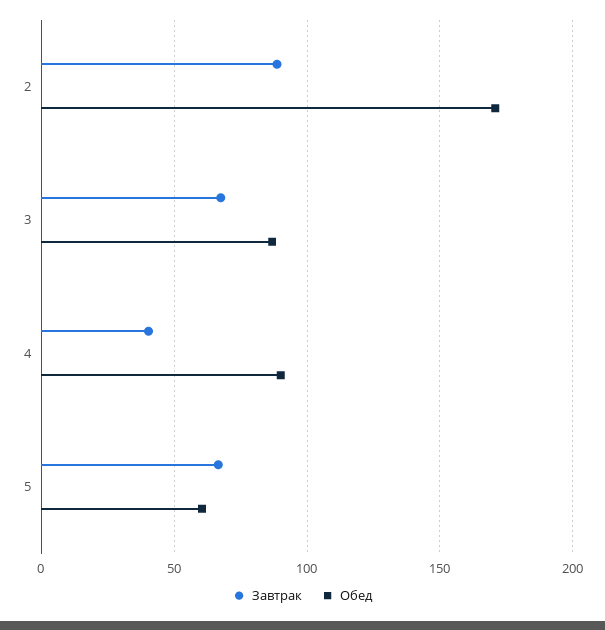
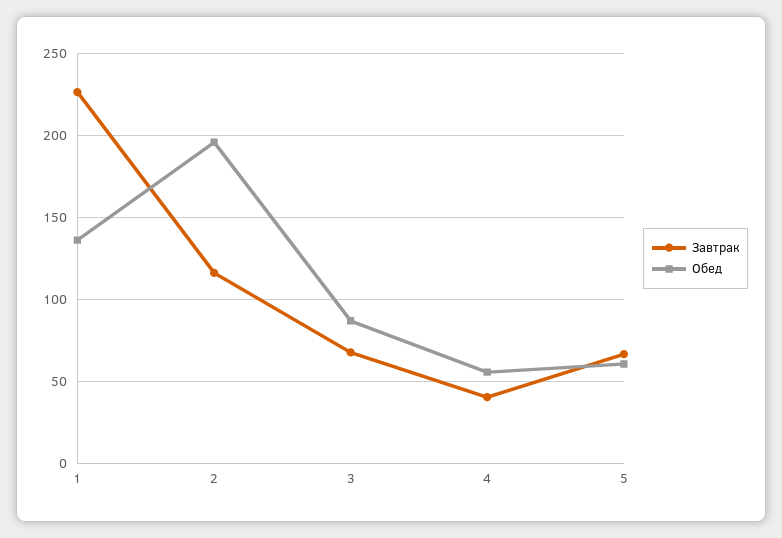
  {
    "Завтрак": {
-     "2": 90,
+     "2": 115,
      "3": 70,
      "4": 40,
-     "5": 65
+     "5": 65,
+     "1": 225
    },
    "Обед": {
-     "2": 170,
+     "2": 195,
      "3": 85,
-     "4": 90,
+     "4": 55,
-     "5": 60
+     "5": 60,
+     "1": 135
    }
  }

